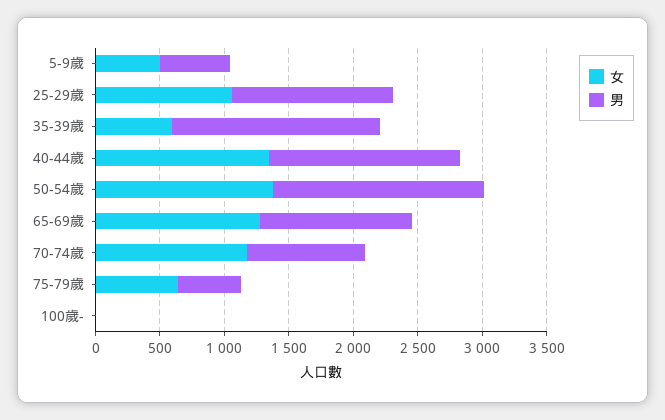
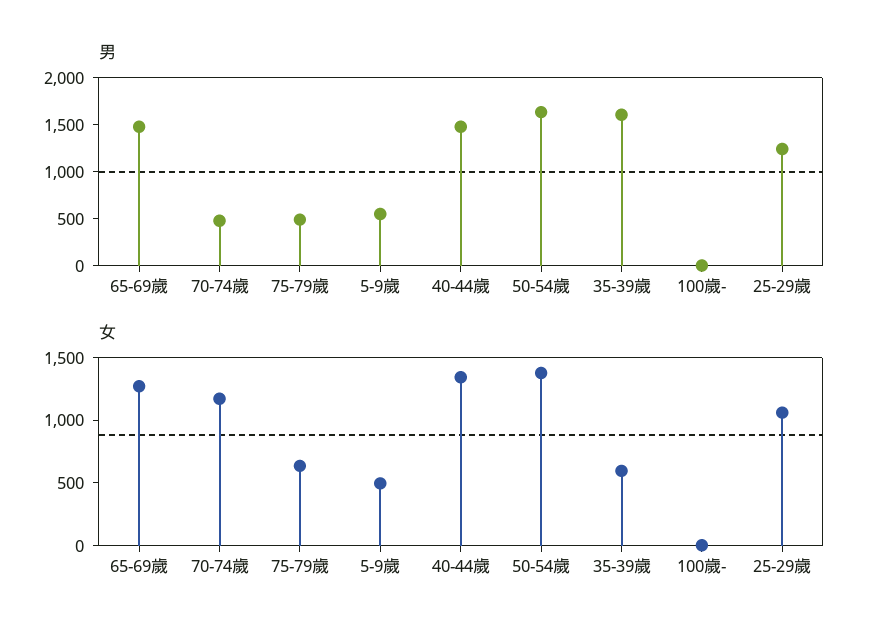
  {
    "女": {
      "5-9歲": 500,
      "25-29歲": 1100,
      "35-39歲": 600,
      "40-44歲": 1300,
      "50-54歲": 1400,
      "65-69歲": 1300,
      "70-74歲": 1200,
      "75-79歲": 600,
      "100歲-": 0
    },
    "男": {
      "5-9歲": 500,
      "25-29歲": 1200,
      "35-39歲": 1600,
      "40-44歲": 1500,
      "50-54歲": 1600,
-     "65-69歲": 1200,
+     "65-69歲": 1500,
-     "70-74歲": 900,
+     "70-74歲": 500,
      "75-79歲": 500,
      "100歲-": 0
    }
  }

